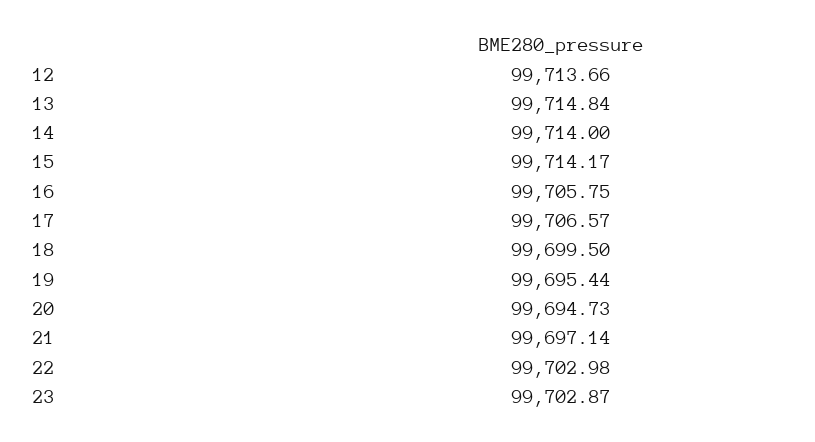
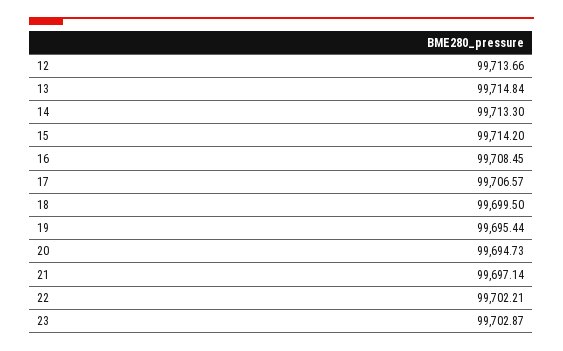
  {
    "12": 99713.66,
    "13": 99714.84,
-   "14": 99714,
+   "14": 99713.3,
-   "15": 99714.17,
+   "15": 99714.2,
-   "16": 99705.75,
+   "16": 99708.45,
    "17": 99706.57,
    "18": 99699.5,
    "19": 99695.44,
    "20": 99694.73,
    "21": 99697.14,
-   "22": 99702.98,
+   "22": 99702.21,
    "23": 99702.87
  }

